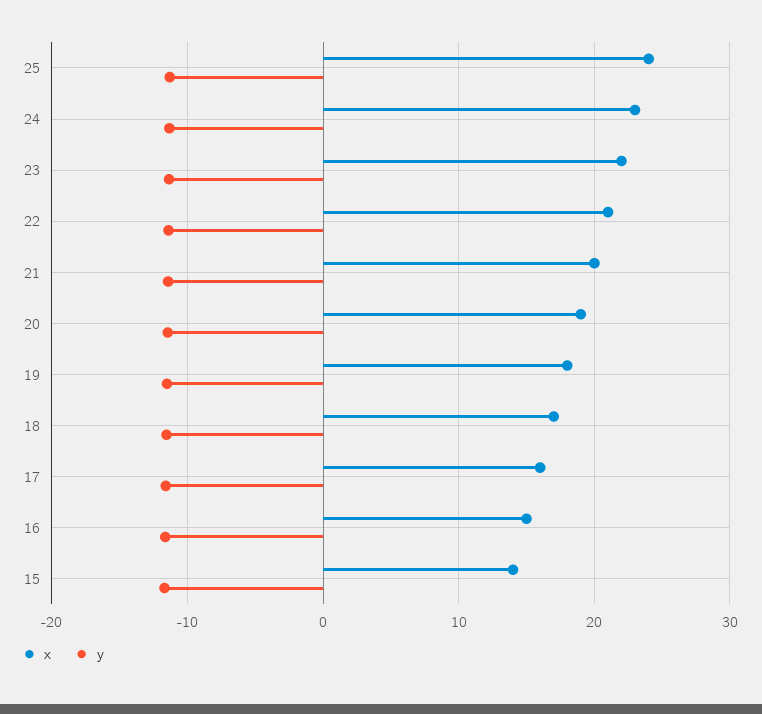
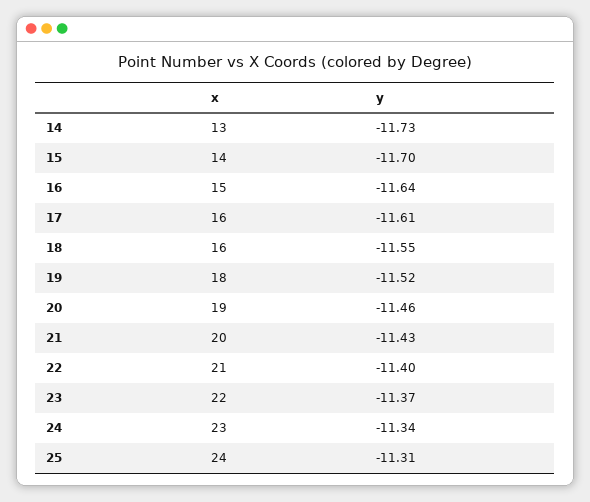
  {
    "x": {
      "25": 24,
      "24": 23,
      "23": 22,
      "22": 21,
      "21": 20,
      "20": 19,
      "19": 18,
-     "18": 17,
+     "18": 16,
      "17": 16,
      "16": 15,
-     "15": 14
+     "15": 14,
+     "14": 13
    },
    "y": {
      "25": -11.31,
      "24": -11.34,
      "23": -11.37,
      "22": -11.4,
      "21": -11.43,
      "20": -11.46,
      "19": -11.52,
      "18": -11.55,
      "17": -11.61,
      "16": -11.64,
-     "15": -11.7
+     "15": -11.7,
+     "14": -11.73
    }
  }

